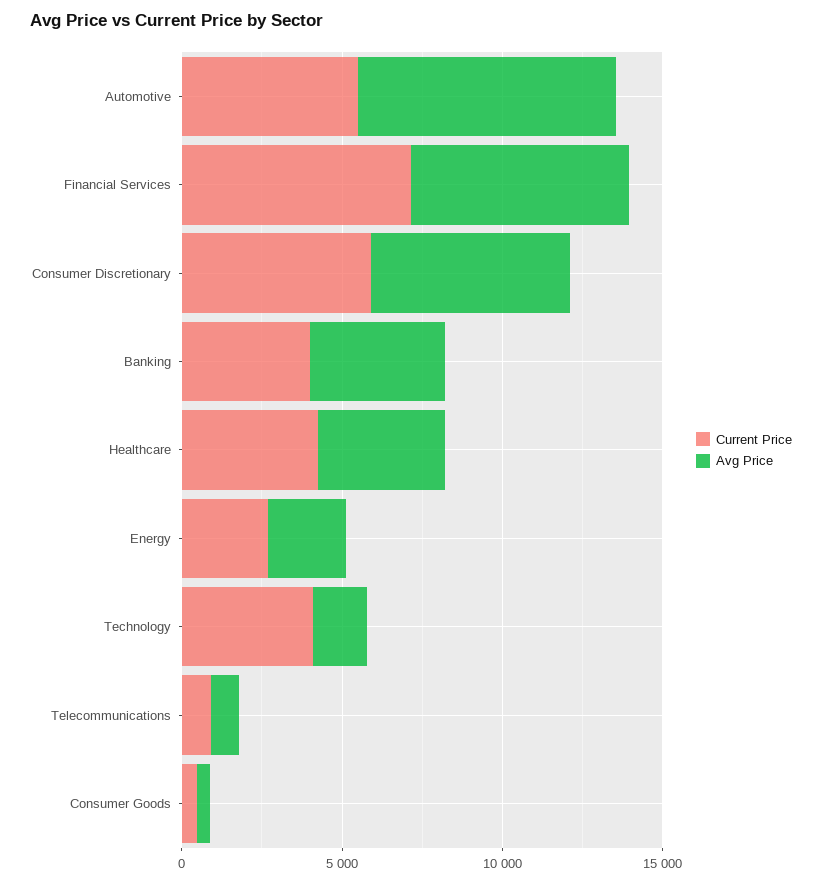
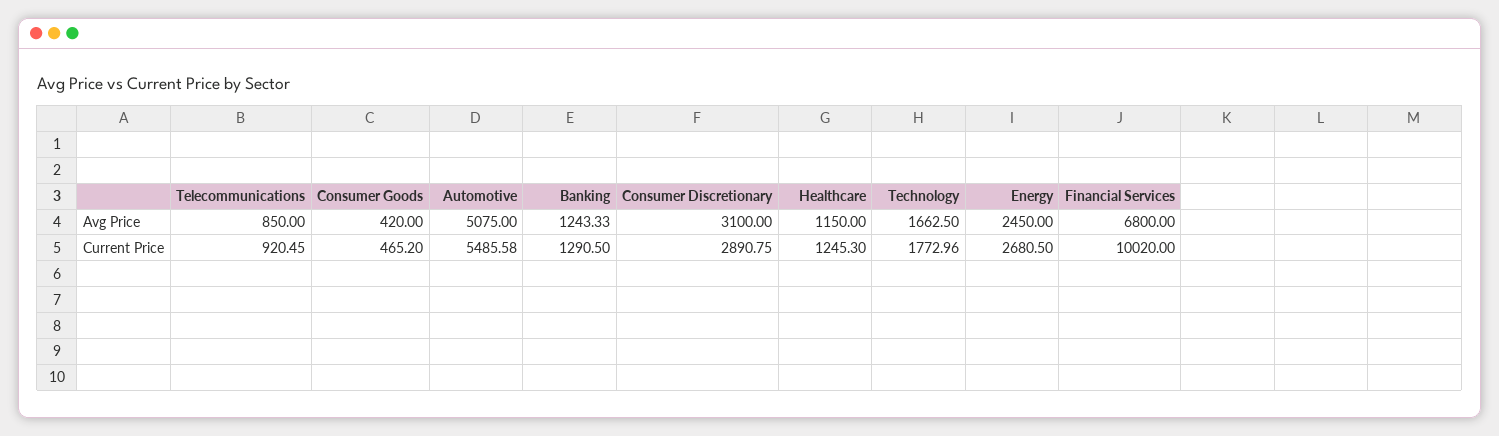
  {
    "Current Price": {
      "Automotive": 5485.58,
-     "Financial Services": 7000,
+     "Financial Services": 10020,
-     "Consumer Discretionary": 6000,
+     "Consumer Discretionary": 2890.75,
-     "Banking": 4000,
+     "Banking": 1290.5,
-     "Healthcare": 4000,
+     "Healthcare": 1245.3,
      "Energy": 2680.5,
-     "Technology": 4000,
+     "Technology": 1772.96,
      "Telecommunications": 920.45,
      "Consumer Goods": 465.2
    },
    "Avg Price": {
-     "Automotive": 8000,
+     "Automotive": 5075,
      "Financial Services": 6800,
-     "Consumer Discretionary": 6000,
+     "Consumer Discretionary": 3100,
-     "Banking": 4000,
+     "Banking": 1243.33,
-     "Healthcare": 4000,
+     "Healthcare": 1150,
      "Energy": 2450,
      "Technology": 1662.5,
      "Telecommunications": 850,
      "Consumer Goods": 420
    }
  }

